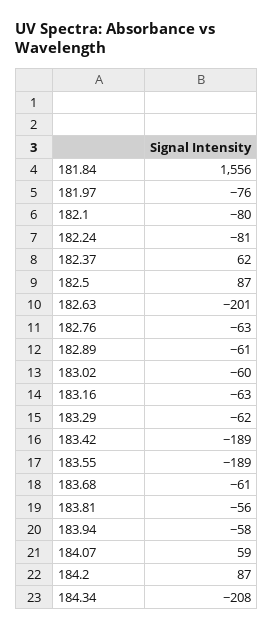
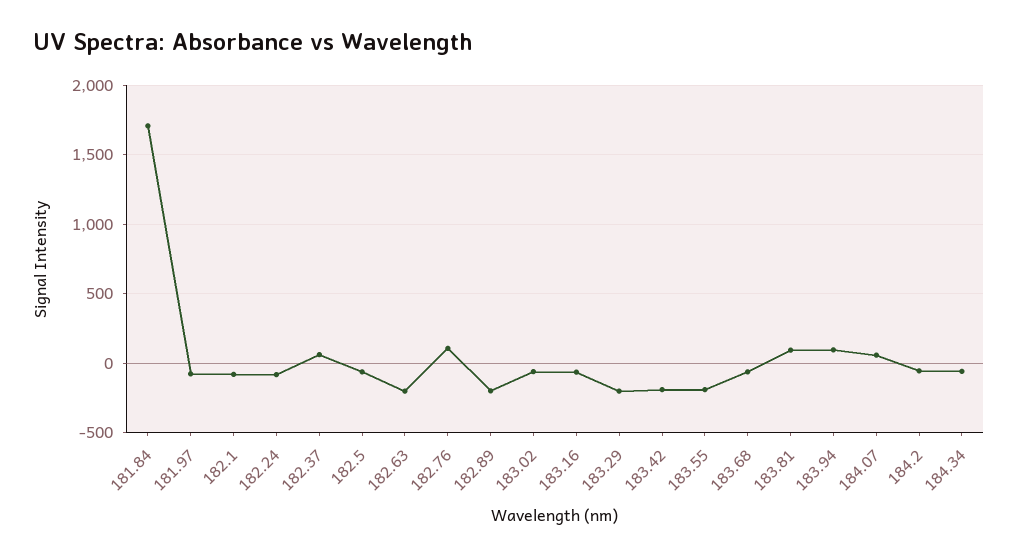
  {
-   "181.84": 1556,
+   "181.84": 1700,
    "181.97": -76,
    "182.1": -80,
    "182.24": -81,
    "182.37": 62,
-   "182.5": 87,
+   "182.5": -50,
    "182.63": -201,
-   "182.76": -63,
+   "182.76": 100,
-   "182.89": -61,
+   "182.89": -200,
    "183.02": -60,
    "183.16": -63,
-   "183.29": -62,
+   "183.29": -200,
    "183.42": -189,
    "183.55": -189,
    "183.68": -61,
-   "183.81": -56,
+   "183.81": 100,
-   "183.94": -58,
+   "183.94": 100,
    "184.07": 59,
-   "184.2": 87,
+   "184.2": -50,
-   "184.34": -208
+   "184.34": -50
  }

